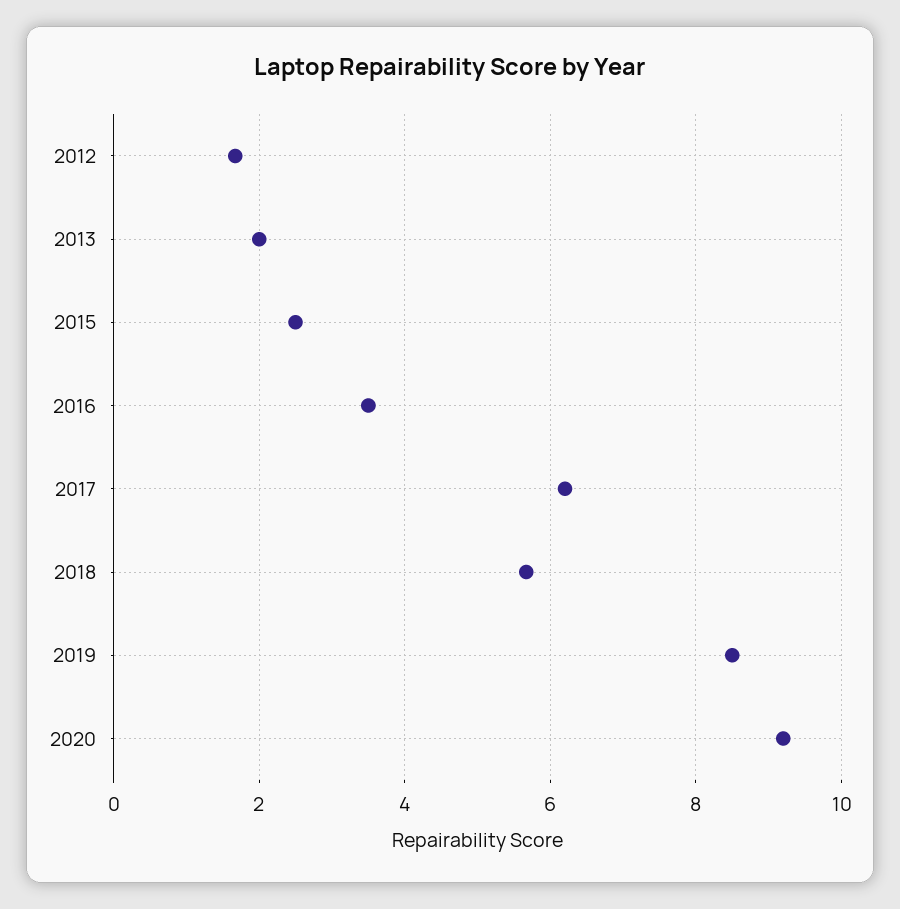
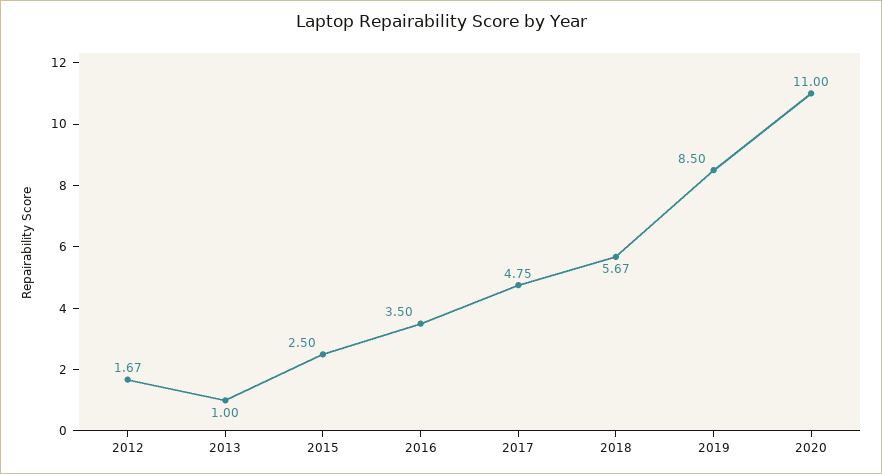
  {
    "2012": 1.67,
-   "2013": 2,
+   "2013": 1,
    "2015": 2.5,
    "2016": 3.5,
-   "2017": 6.2,
+   "2017": 4.75,
    "2018": 5.67,
    "2019": 8.5,
-   "2020": 9.2
+   "2020": 11
  }

